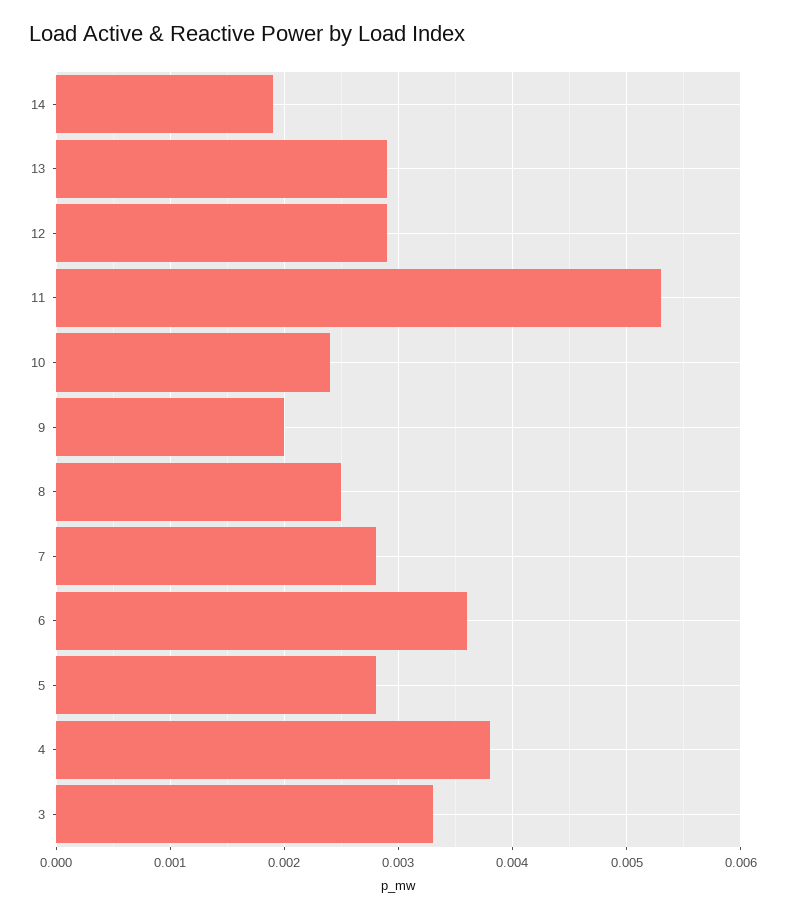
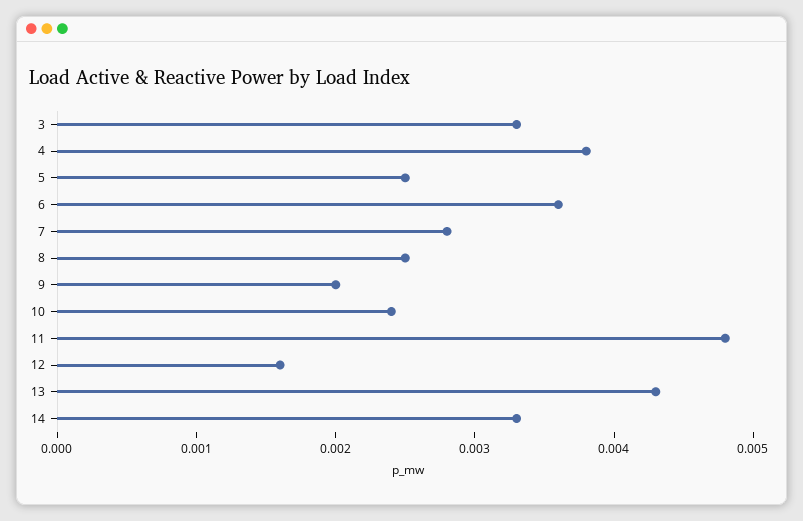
  {
-   "14": 0.0019,
+   "14": 0.0033,
-   "13": 0.0029,
+   "13": 0.0043,
-   "12": 0.0029,
+   "12": 0.0016,
-   "11": 0.0053,
+   "11": 0.0048,
    "10": 0.0024,
    "9": 0.002,
    "8": 0.0025,
    "7": 0.0028,
    "6": 0.0036,
-   "5": 0.0028,
+   "5": 0.0025,
    "4": 0.0038,
    "3": 0.0033
  }

